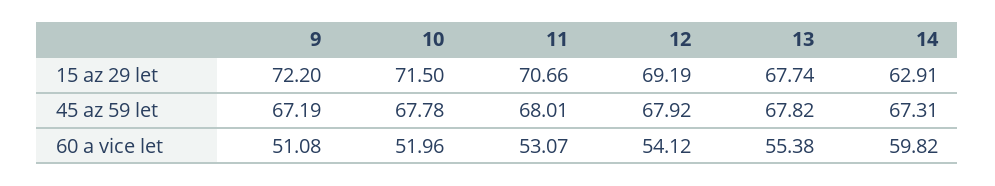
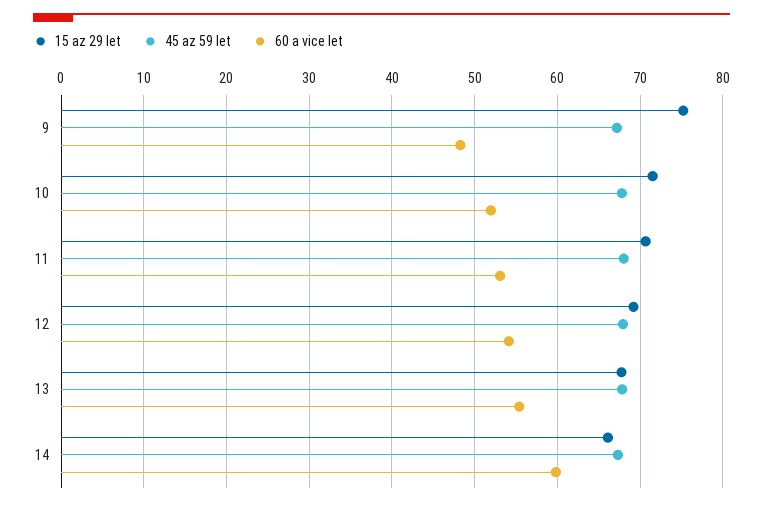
  {
    "15 az 29 let": {
-     "9": 72.2,
+     "9": 75,
      "10": 71.5,
      "11": 70.66,
      "12": 69.19,
      "13": 67.74,
-     "14": 62.91
+     "14": 66
    },
    "45 az 59 let": {
      "9": 67.19,
      "10": 67.78,
      "11": 68.01,
      "12": 67.92,
      "13": 67.82,
      "14": 67.31
    },
    "60 a vice let": {
-     "9": 51.08,
+     "9": 48,
      "10": 51.96,
      "11": 53.07,
      "12": 54.12,
      "13": 55.38,
      "14": 59.82
    }
  }

